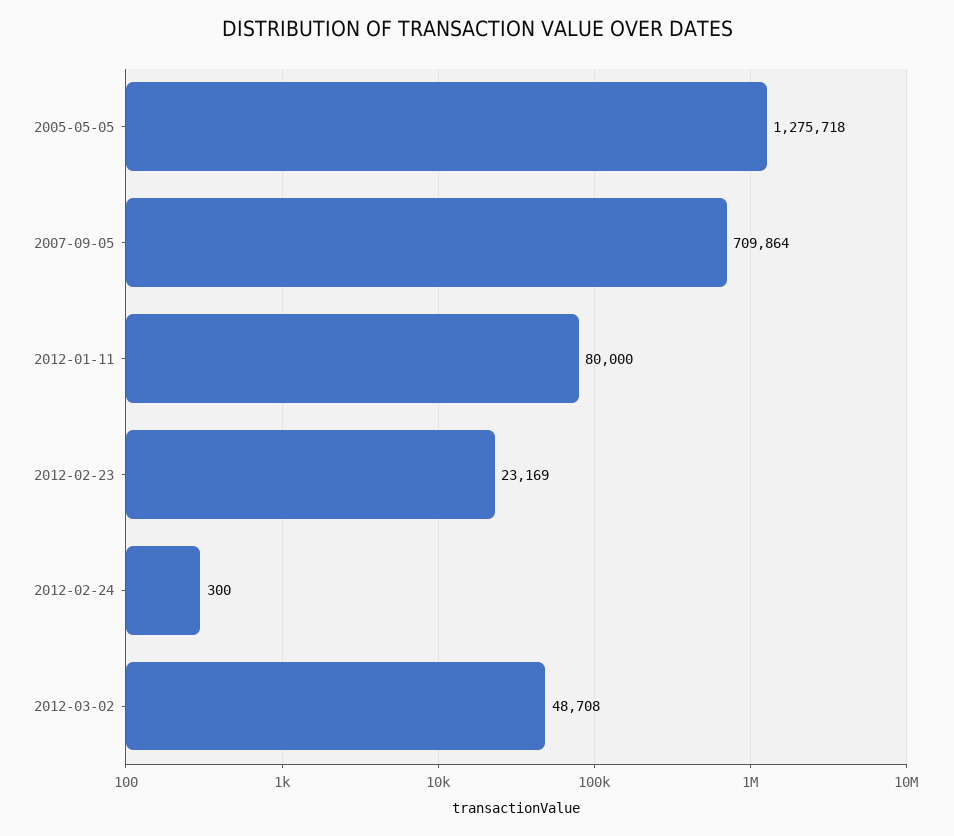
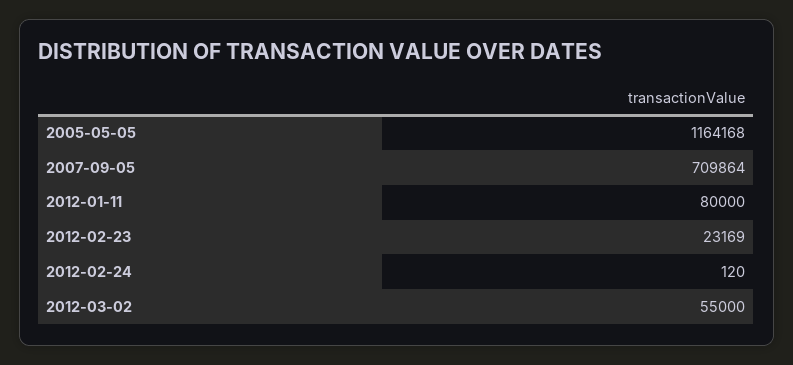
  {
-   "2005-05-05": 1275718,
+   "2005-05-05": 1164168,
    "2007-09-05": 709864,
    "2012-01-11": 80000,
    "2012-02-23": 23169,
-   "2012-02-24": 300,
+   "2012-02-24": 120,
-   "2012-03-02": 48708
+   "2012-03-02": 55000
  }

